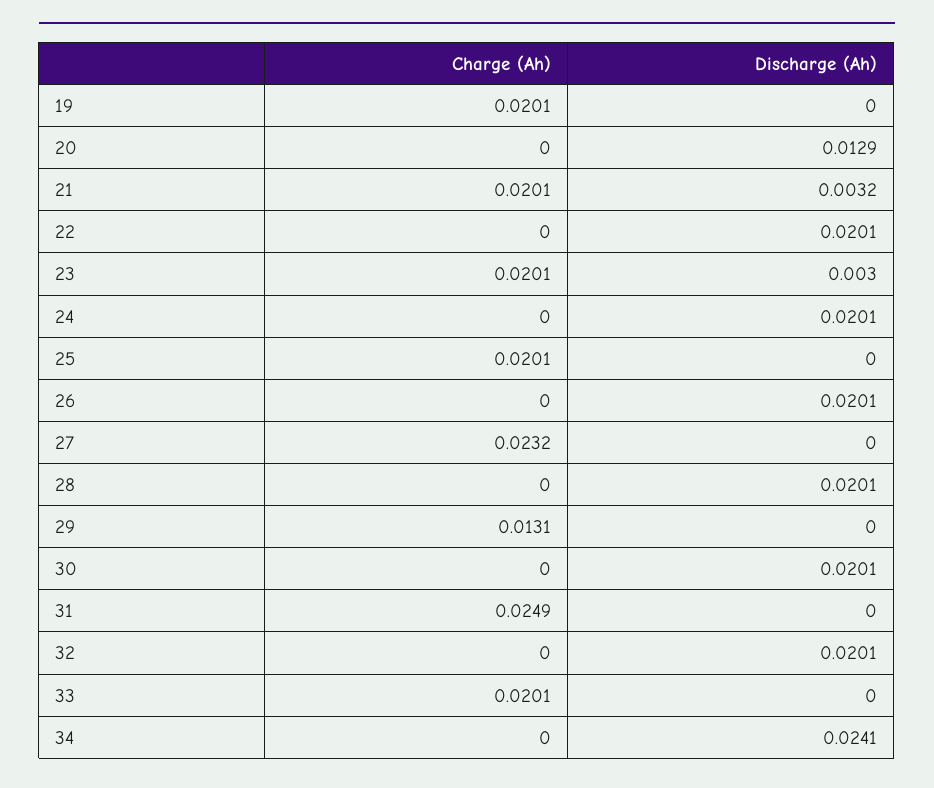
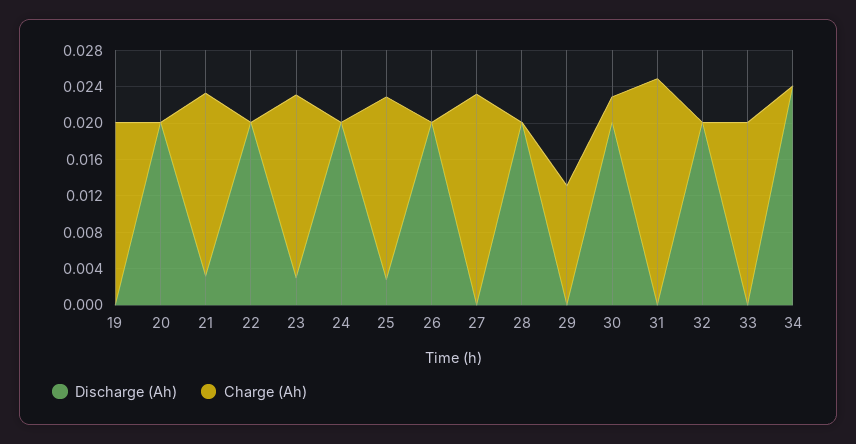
  {
    "Charge (Ah)": {
      "19": 0.0201,
      "20": 0,
      "21": 0.0201,
      "22": 0,
      "23": 0.0201,
      "24": 0,
      "25": 0.0201,
      "26": 0,
      "27": 0.0232,
      "28": 0,
      "29": 0.0131,
-     "30": 0,
+     "30": 0.003,
      "31": 0.0249,
      "32": 0,
      "33": 0.0201,
      "34": 0
    },
    "Discharge (Ah)": {
      "19": 0,
-     "20": 0.0129,
+     "20": 0.02,
      "21": 0.0032,
      "22": 0.0201,
      "23": 0.003,
      "24": 0.0201,
-     "25": 0,
+     "25": 0.003,
      "26": 0.0201,
      "27": 0,
      "28": 0.0201,
      "29": 0,
      "30": 0.0201,
      "31": 0,
      "32": 0.0201,
      "33": 0,
      "34": 0.0241
    }
  }

